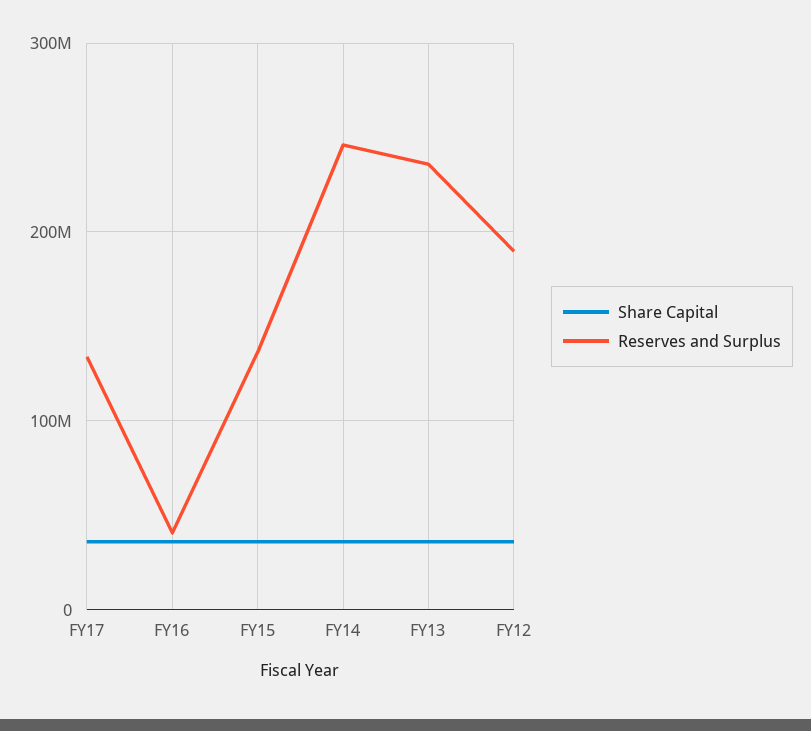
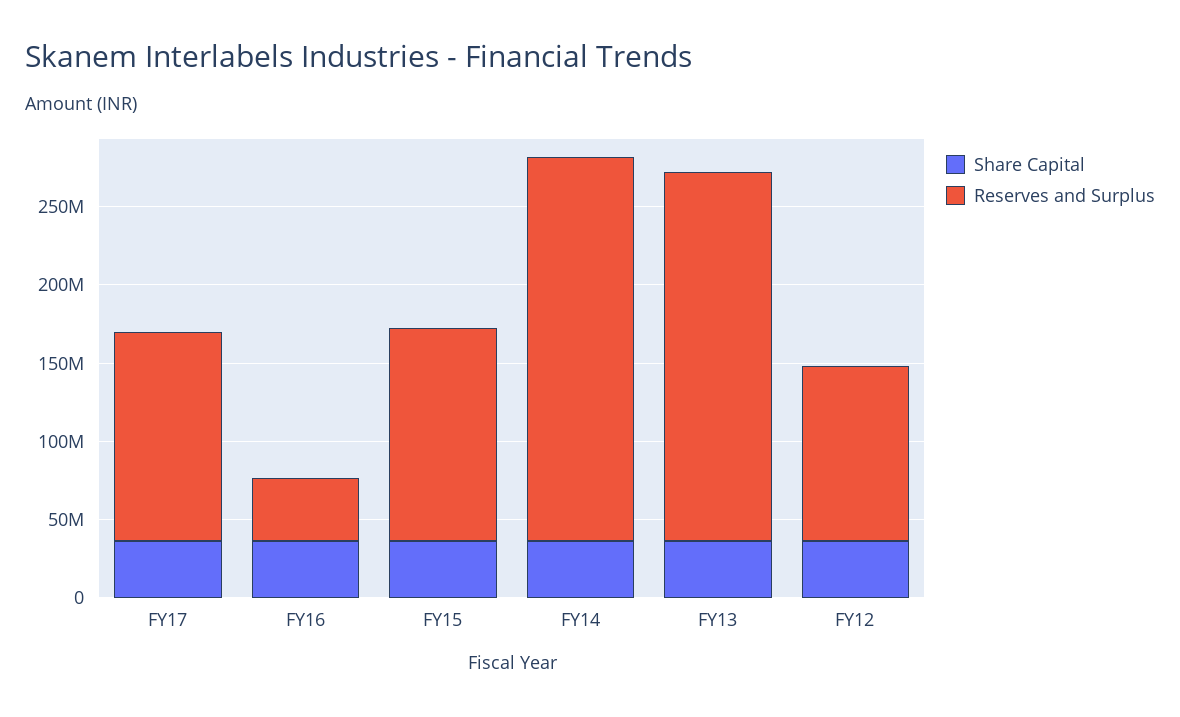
  {
    "Share Capital": {
      "FY17": 40000000,
      "FY16": 40000000,
      "FY15": 40000000,
      "FY14": 40000000,
      "FY13": 40000000,
      "FY12": 40000000
    },
    "Reserves and Surplus": {
      "FY17": 130000000,
      "FY16": 40000000,
      "FY15": 140000000,
      "FY14": 250000000,
      "FY13": 240000000,
-     "FY12": 190000000
+     "FY12": 110000000
    }
  }

